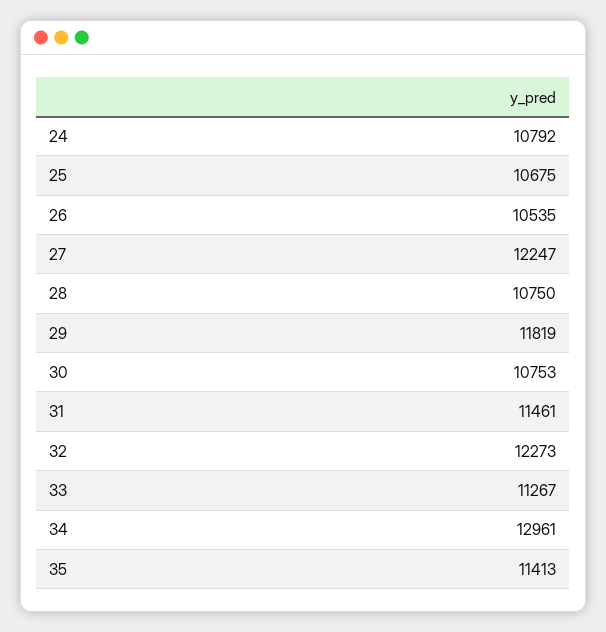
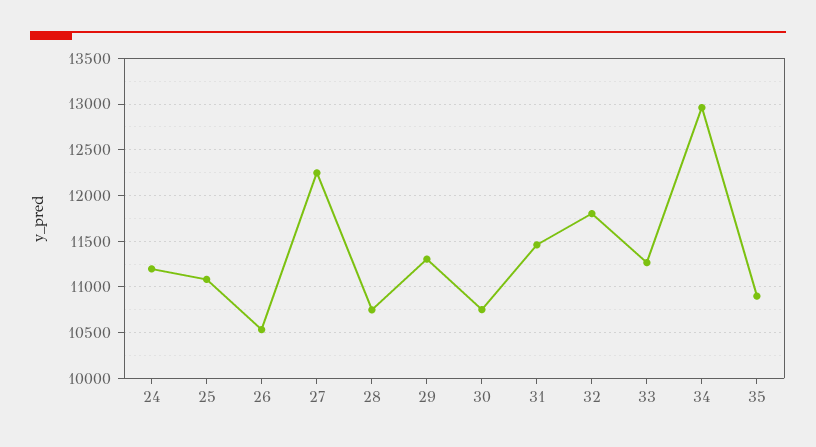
  {
-   "24": 10792,
+   "24": 11200,
-   "25": 10675,
+   "25": 11100,
    "26": 10535,
    "27": 12247,
    "28": 10750,
-   "29": 11819,
+   "29": 11300,
    "30": 10753,
    "31": 11461,
-   "32": 12273,
+   "32": 11800,
    "33": 11267,
    "34": 12961,
-   "35": 11413
+   "35": 10900
  }

